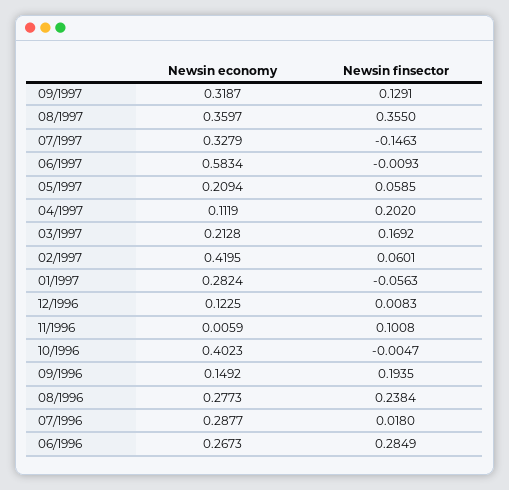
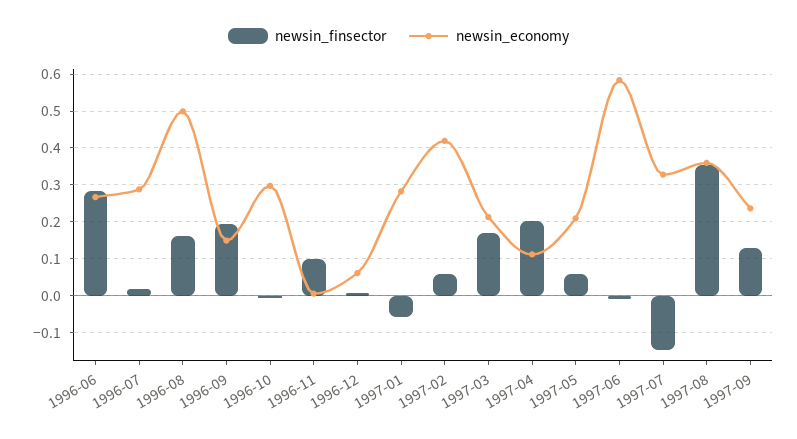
  {
    "Newsin economy": {
-     "09/1997": 0.3187,
+     "09/1997": 0.24,
      "08/1997": 0.3597,
      "07/1997": 0.3279,
      "06/1997": 0.5834,
      "05/1997": 0.2094,
      "04/1997": 0.1119,
      "03/1997": 0.2128,
      "02/1997": 0.4195,
      "01/1997": 0.2824,
-     "12/1996": 0.1225,
+     "12/1996": 0.06,
      "11/1996": 0.0059,
-     "10/1996": 0.4023,
+     "10/1996": 0.3,
      "09/1996": 0.1492,
-     "08/1996": 0.2773,
+     "08/1996": 0.5,
      "07/1996": 0.2877,
      "06/1996": 0.2673
    },
    "Newsin finsector": {
      "09/1997": 0.1291,
      "08/1997": 0.355,
      "07/1997": -0.1463,
      "06/1997": -0.0093,
      "05/1997": 0.0585,
      "04/1997": 0.202,
      "03/1997": 0.1692,
      "02/1997": 0.0601,
      "01/1997": -0.0563,
      "12/1996": 0.0083,
      "11/1996": 0.1008,
      "10/1996": -0.0047,
      "09/1996": 0.1935,
-     "08/1996": 0.2384,
+     "08/1996": 0.16,
      "07/1996": 0.018,
      "06/1996": 0.2849
    }
  }

